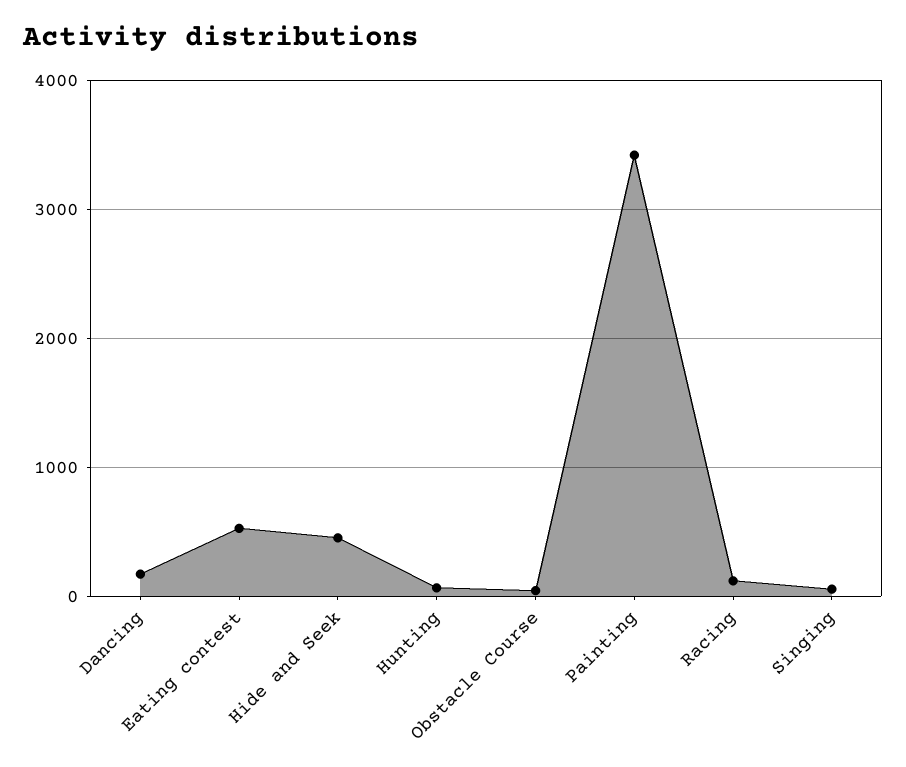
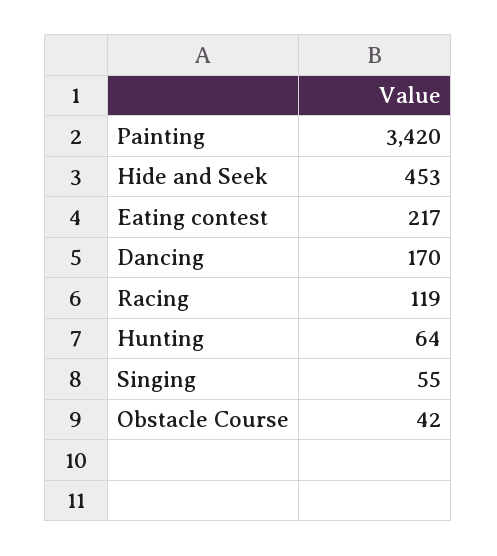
  {
    "Dancing": 170,
-   "Eating contest": 500,
+   "Eating contest": 217,
    "Hide and Seek": 453,
    "Hunting": 64,
    "Obstacle Course": 42,
    "Painting": 3420,
    "Racing": 119,
    "Singing": 55
  }

